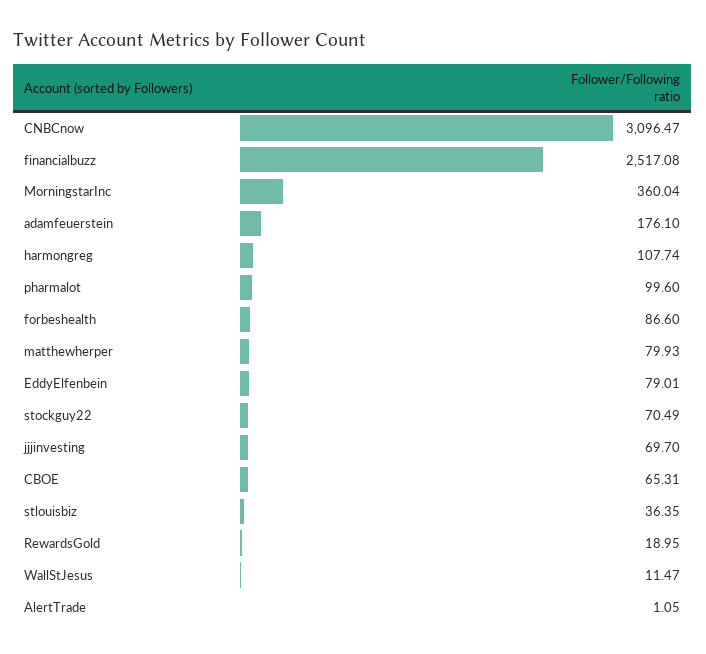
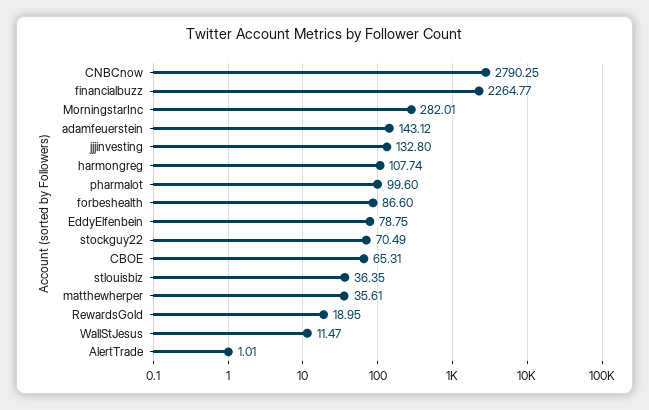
  {
-   "CNBCnow": 3096.47,
+   "CNBCnow": 2790.25,
-   "financialbuzz": 2517.08,
+   "financialbuzz": 2264.77,
-   "MorningstarInc": 360.04,
+   "MorningstarInc": 282.01,
-   "adamfeuerstein": 176.1,
+   "adamfeuerstein": 143.12,
    "harmongreg": 107.74,
    "pharmalot": 99.6,
    "forbeshealth": 86.6,
-   "matthewherper": 79.93,
+   "matthewherper": 35.61,
-   "EddyElfenbein": 79.01,
+   "EddyElfenbein": 78.75,
    "stockguy22": 70.49,
-   "jjjinvesting": 69.7,
+   "jjjinvesting": 132.8,
    "CBOE": 65.31,
    "stlouisbiz": 36.35,
    "RewardsGold": 18.95,
    "WallStJesus": 11.47,
-   "AlertTrade": 1.05
+   "AlertTrade": 1.01
  }

